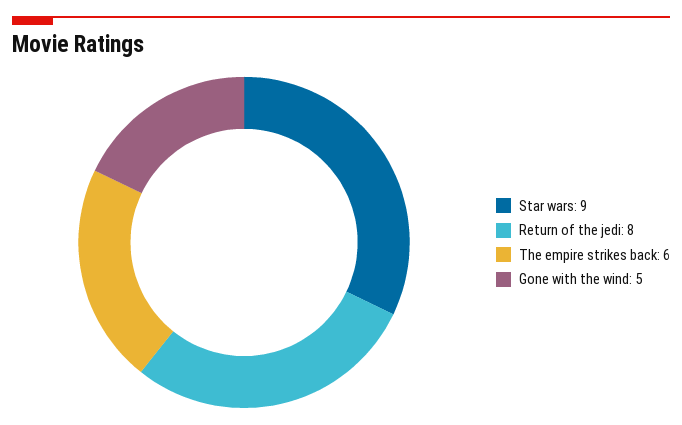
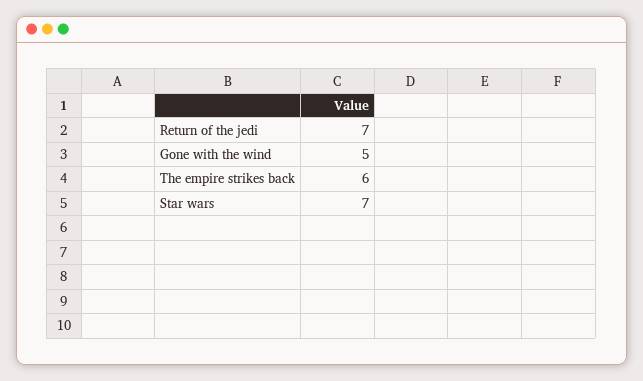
  {
-   "Star wars": 9,
+   "Star wars": 7,
-   "Return of the jedi": 8,
+   "Return of the jedi": 7,
    "The empire strikes back": 6,
    "Gone with the wind": 5
  }

